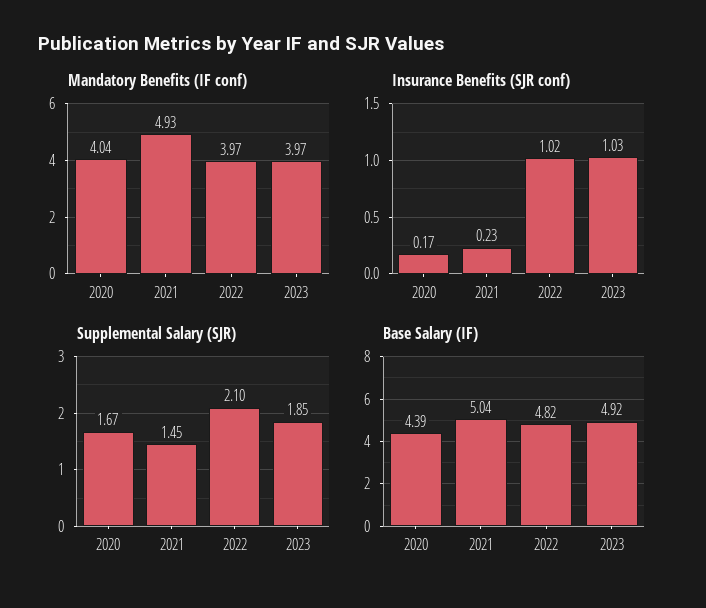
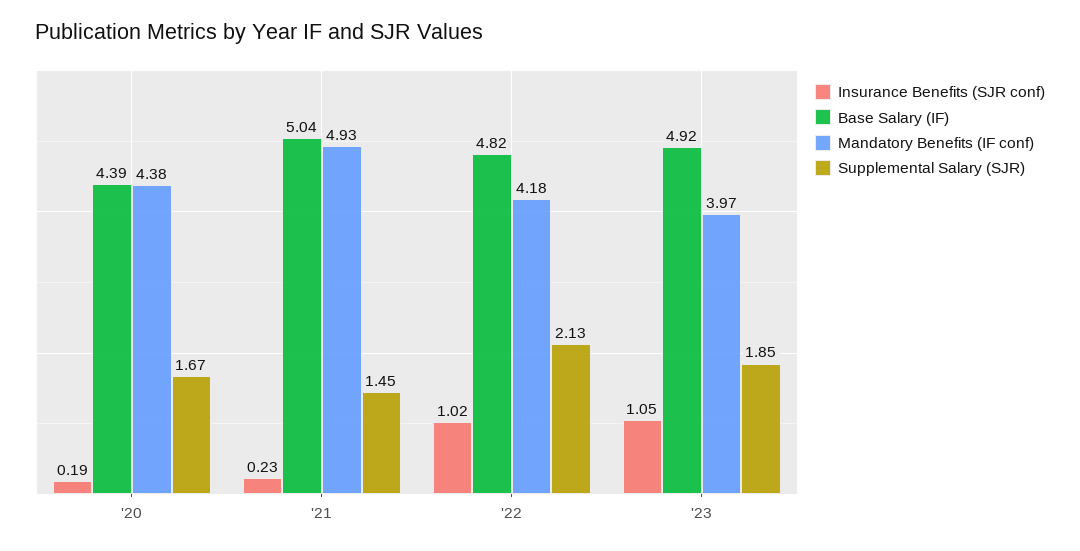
  {
    "Mandatory Benefits (IF conf)": {
-     "2020": 4.04,
+     "2020": 4.38,
      "2021": 4.93,
-     "2022": 3.97,
+     "2022": 4.18,
      "2023": 3.97
    },
    "Insurance Benefits (SJR conf)": {
-     "2020": 0.17,
+     "2020": 0.19,
      "2021": 0.23,
      "2022": 1.02,
-     "2023": 1.03
+     "2023": 1.05
    },
    "Supplemental Salary (SJR)": {
      "2020": 1.67,
      "2021": 1.45,
-     "2022": 2.1,
+     "2022": 2.13,
      "2023": 1.85
    },
    "Base Salary (IF)": {
      "2020": 4.39,
      "2021": 5.04,
      "2022": 4.82,
      "2023": 4.92
    }
  }

